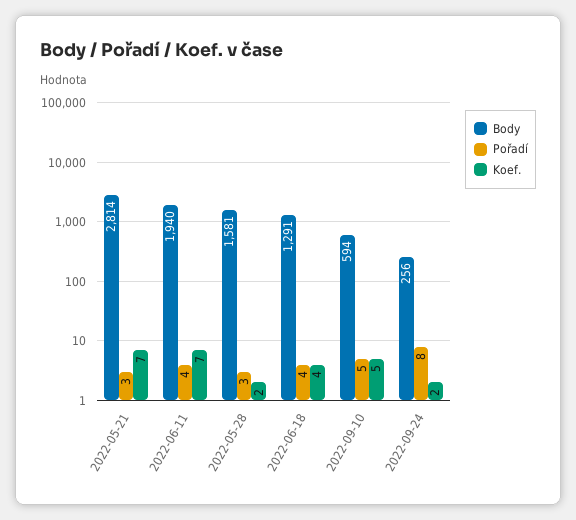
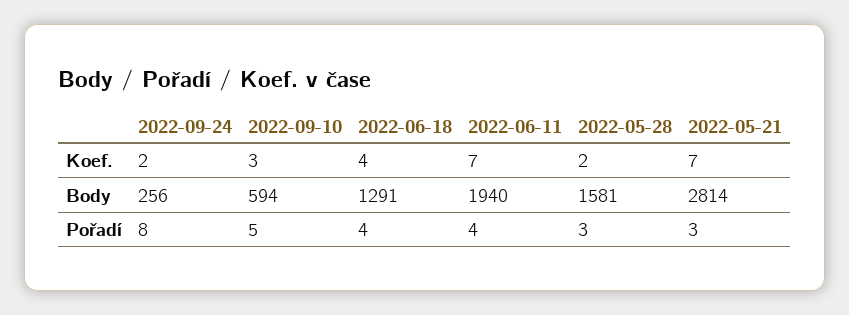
  {
    "Body": {
      "2022-05-21": 2814,
      "2022-06-11": 1940,
      "2022-05-28": 1581,
      "2022-06-18": 1291,
      "2022-09-10": 594,
      "2022-09-24": 256
    },
    "Pořadí": {
      "2022-05-21": 3,
      "2022-06-11": 4,
      "2022-05-28": 3,
      "2022-06-18": 4,
      "2022-09-10": 5,
      "2022-09-24": 8
    },
    "Koef.": {
      "2022-05-21": 7,
      "2022-06-11": 7,
      "2022-05-28": 2,
      "2022-06-18": 4,
-     "2022-09-10": 5,
+     "2022-09-10": 3,
      "2022-09-24": 2
    }
  }

